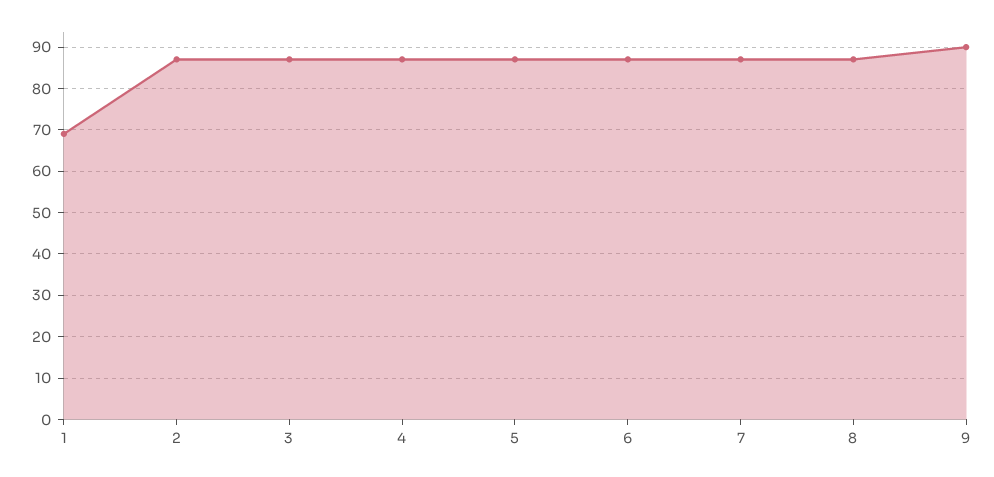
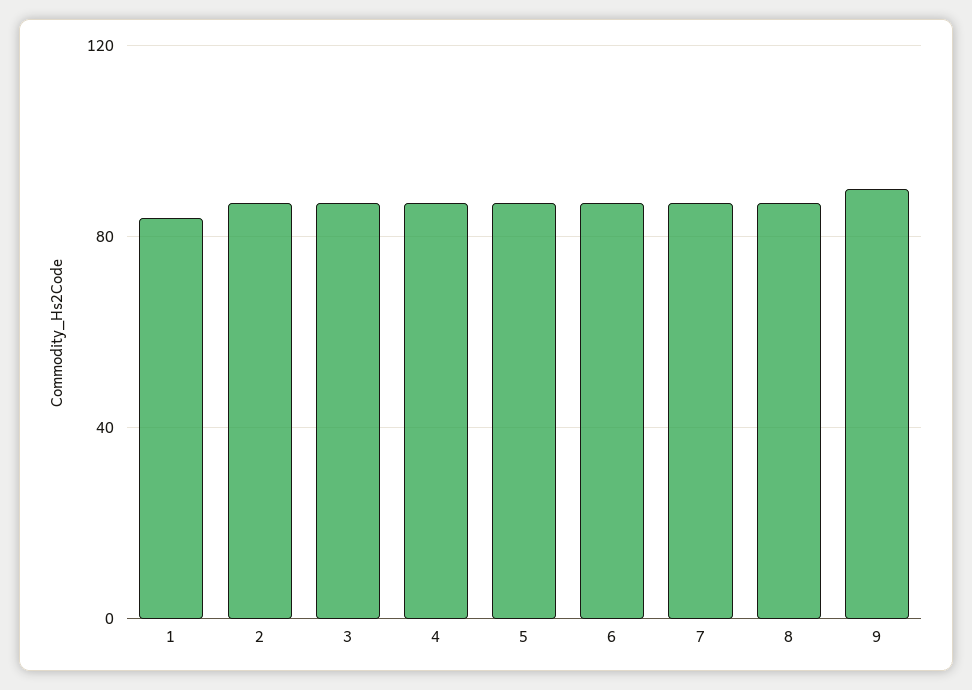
  {
-   "1": 70,
+   "1": 85,
    "2": 85,
    "3": 85,
    "4": 85,
    "5": 85,
    "6": 85,
    "7": 85,
    "8": 85,
    "9": 90
  }

